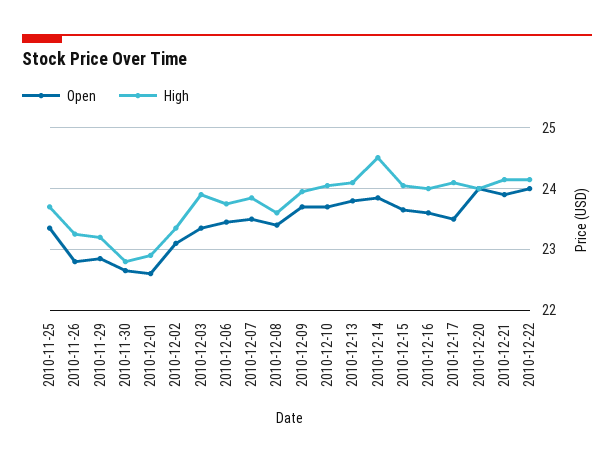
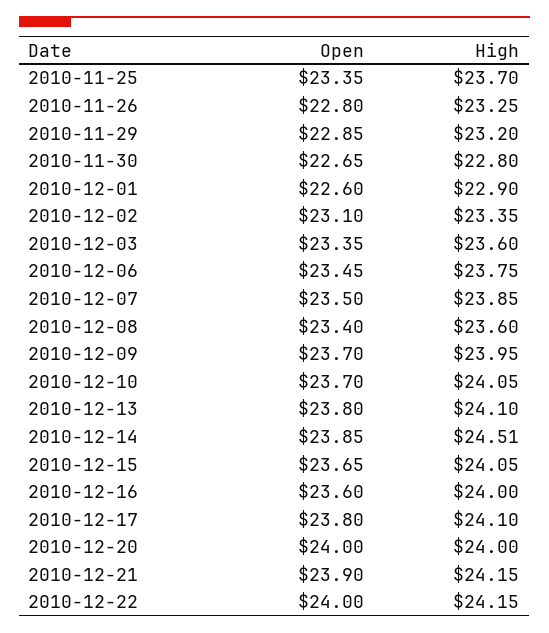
  {
    "Open": {
      "2010-11-25": 23.35,
      "2010-11-26": 22.8,
      "2010-11-29": 22.85,
      "2010-11-30": 22.65,
      "2010-12-01": 22.6,
      "2010-12-02": 23.1,
      "2010-12-03": 23.35,
      "2010-12-06": 23.45,
      "2010-12-07": 23.5,
      "2010-12-08": 23.4,
      "2010-12-09": 23.7,
      "2010-12-10": 23.7,
      "2010-12-13": 23.8,
      "2010-12-14": 23.85,
      "2010-12-15": 23.65,
      "2010-12-16": 23.6,
-     "2010-12-17": 23.5,
+     "2010-12-17": 23.8,
      "2010-12-20": 24,
      "2010-12-21": 23.9,
      "2010-12-22": 24
    },
    "High": {
      "2010-11-25": 23.7,
      "2010-11-26": 23.25,
      "2010-11-29": 23.2,
      "2010-11-30": 22.8,
      "2010-12-01": 22.9,
      "2010-12-02": 23.35,
-     "2010-12-03": 23.9,
+     "2010-12-03": 23.6,
      "2010-12-06": 23.75,
      "2010-12-07": 23.85,
      "2010-12-08": 23.6,
      "2010-12-09": 23.95,
      "2010-12-10": 24.05,
      "2010-12-13": 24.1,
      "2010-12-14": 24.51,
      "2010-12-15": 24.05,
      "2010-12-16": 24,
      "2010-12-17": 24.1,
      "2010-12-20": 24,
      "2010-12-21": 24.15,
      "2010-12-22": 24.15
    }
  }

